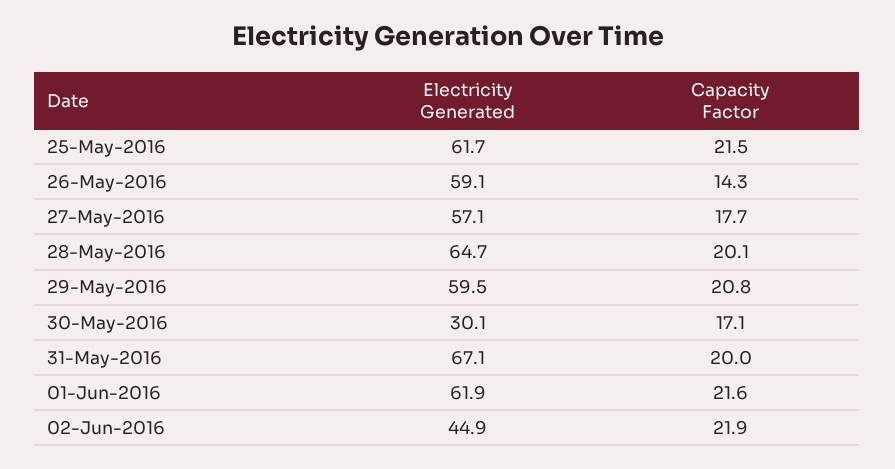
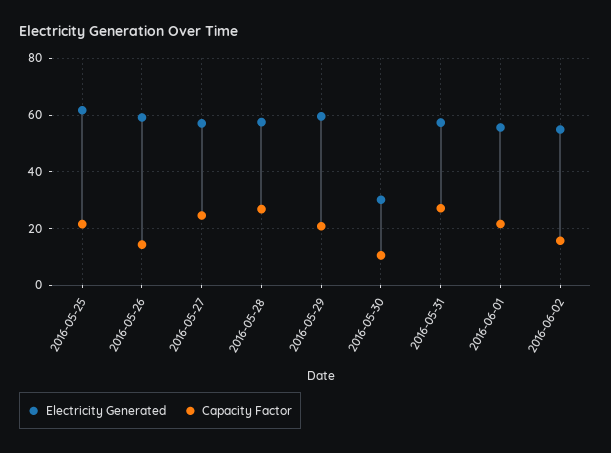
  {
    "Electricity Generated": {
      "25-May-2016": 61.7,
      "26-May-2016": 59.1,
      "27-May-2016": 57.1,
-     "28-May-2016": 64.7,
+     "28-May-2016": 57.5,
      "29-May-2016": 59.5,
      "30-May-2016": 30.1,
-     "31-May-2016": 67.1,
+     "31-May-2016": 57.5,
-     "01-Jun-2016": 61.9,
+     "01-Jun-2016": 55,
-     "02-Jun-2016": 44.9
+     "02-Jun-2016": 55
    },
    "Capacity Factor": {
      "25-May-2016": 21.5,
      "26-May-2016": 14.3,
-     "27-May-2016": 17.7,
+     "27-May-2016": 25,
-     "28-May-2016": 20.1,
+     "28-May-2016": 27.5,
      "29-May-2016": 20.8,
-     "30-May-2016": 17.1,
+     "30-May-2016": 10,
-     "31-May-2016": 20,
+     "31-May-2016": 27.5,
      "01-Jun-2016": 21.6,
-     "02-Jun-2016": 21.9
+     "02-Jun-2016": 15
    }
  }

